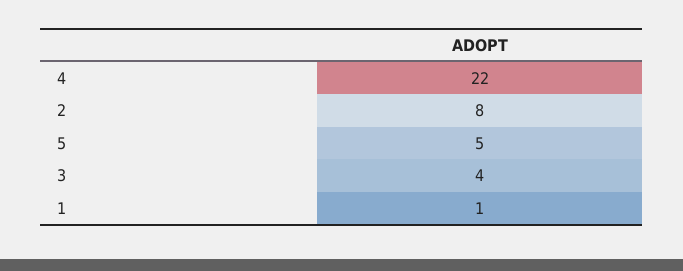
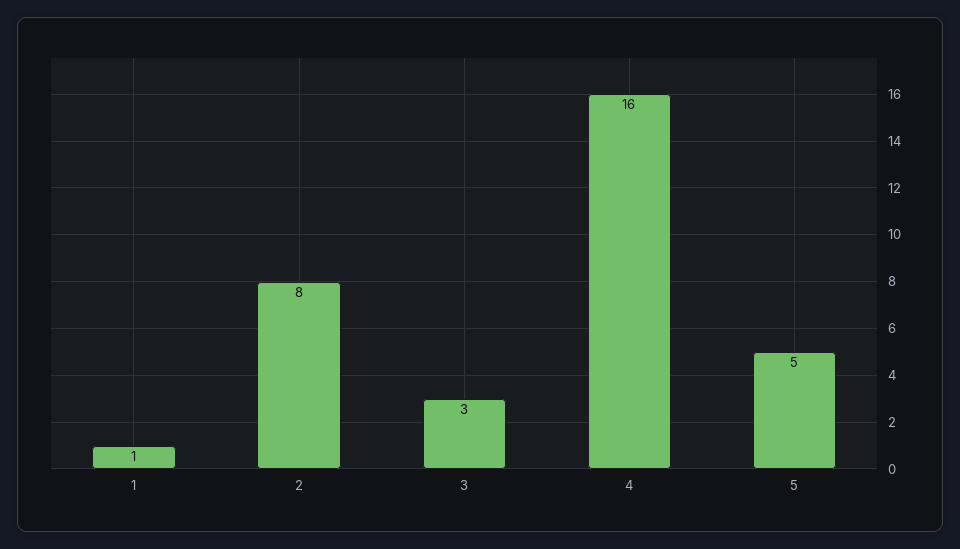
  {
-   "4": 22,
+   "4": 16,
    "2": 8,
    "5": 5,
-   "3": 4,
+   "3": 3,
    "1": 1
  }

